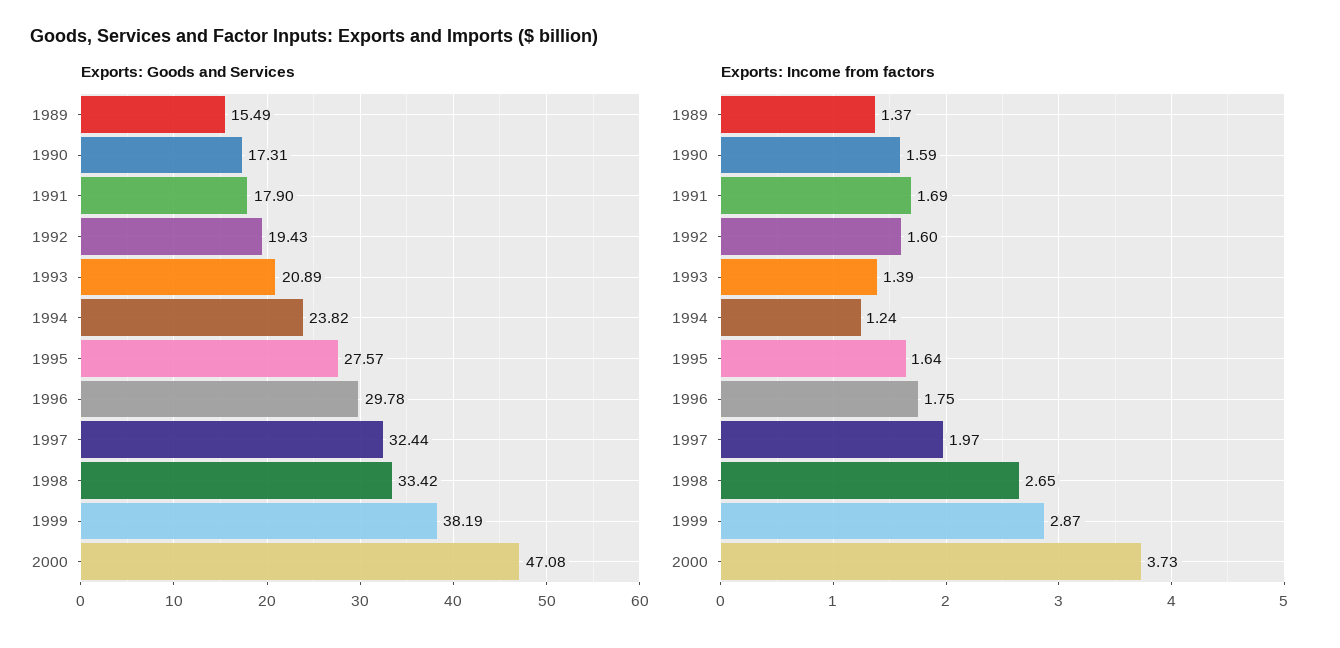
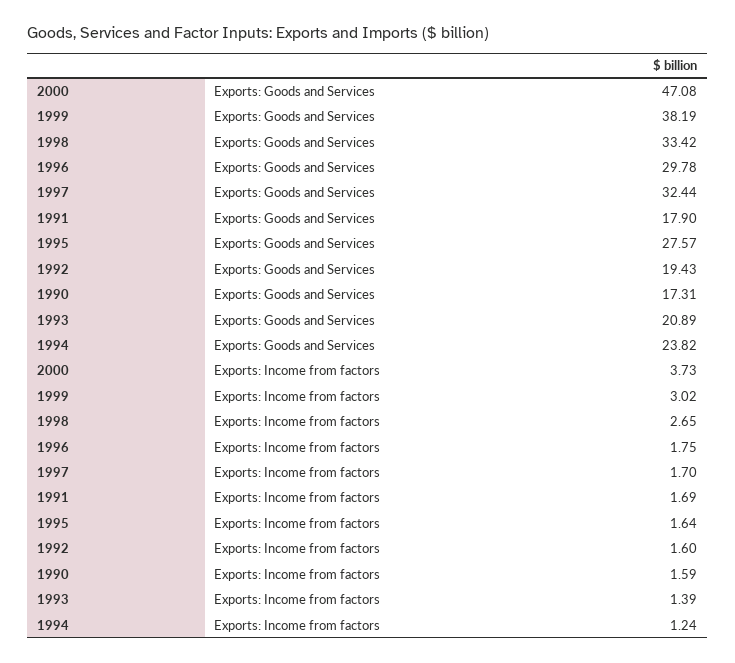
  {
    "Exports: Goods and Services": {
-     "1989": 15.49,
      "1990": 17.31,
      "1991": 17.9,
      "1992": 19.43,
      "1993": 20.89,
      "1994": 23.82,
      "1995": 27.57,
      "1996": 29.78,
      "1997": 32.44,
      "1998": 33.42,
      "1999": 38.19,
      "2000": 47.08
    },
    "Exports: Income from factors": {
-     "1989": 1.37,
      "1990": 1.59,
      "1991": 1.69,
      "1992": 1.6,
      "1993": 1.39,
      "1994": 1.24,
      "1995": 1.64,
      "1996": 1.75,
-     "1997": 1.97,
+     "1997": 1.7,
      "1998": 2.65,
-     "1999": 2.87,
+     "1999": 3.02,
      "2000": 3.73
    }
  }

